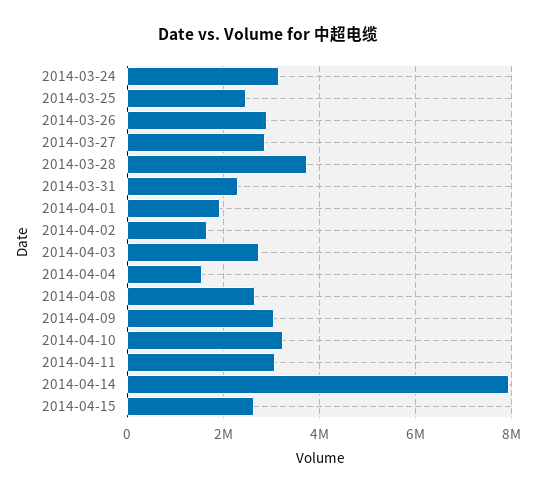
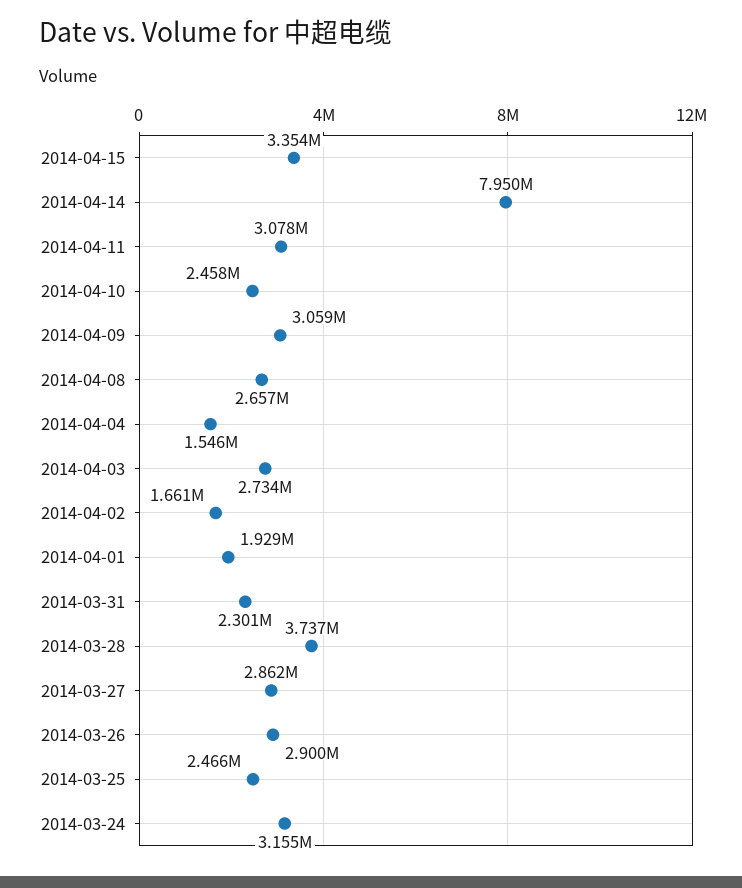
  {
    "2014-03-24": 3155000,
    "2014-03-25": 2466000,
    "2014-03-26": 2900000,
    "2014-03-27": 2862000,
    "2014-03-28": 3737000,
    "2014-03-31": 2301000,
    "2014-04-01": 1929000,
    "2014-04-02": 1661000,
    "2014-04-03": 2734000,
    "2014-04-04": 1546000,
    "2014-04-08": 2657000,
    "2014-04-09": 3059000,
-   "2014-04-10": 3200000,
+   "2014-04-10": 2458000,
    "2014-04-11": 3078000,
    "2014-04-14": 7950000,
-   "2014-04-15": 2600000
+   "2014-04-15": 3354000
  }

